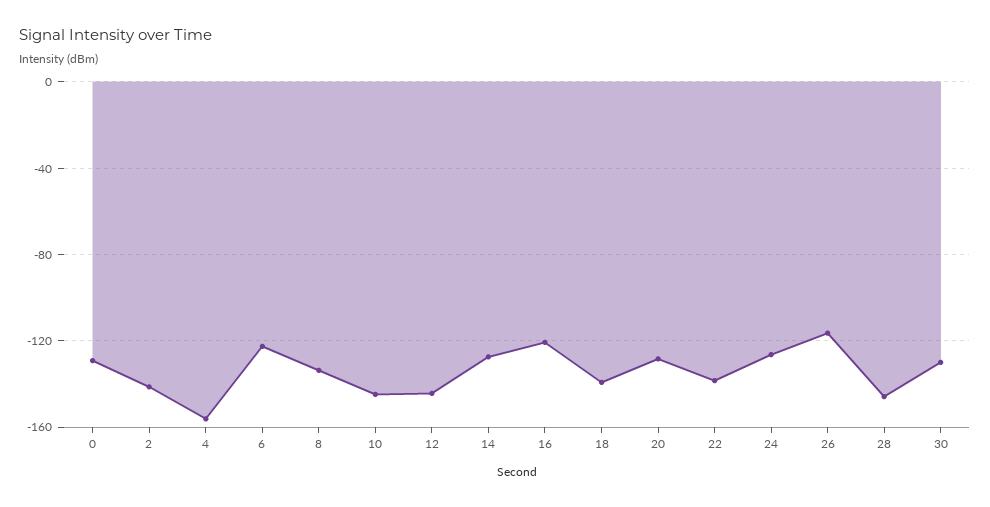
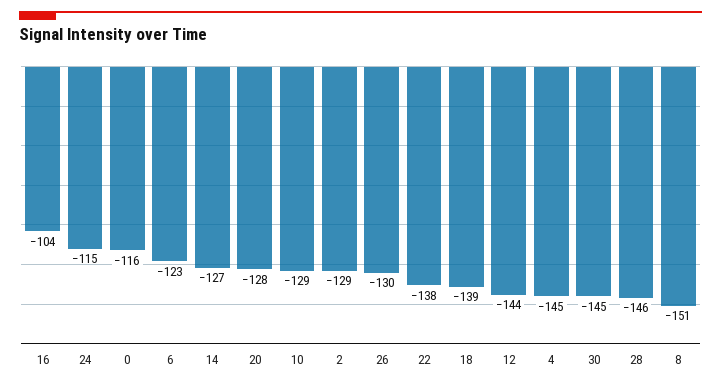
  {
-   "0": -130,
+   "0": -116,
-   "2": -140,
+   "2": -129,
-   "4": -155,
+   "4": -145,
    "6": -123,
-   "8": -135,
+   "8": -151,
-   "10": -145,
+   "10": -129,
    "12": -144,
    "14": -127,
-   "16": -120,
+   "16": -104,
    "18": -139,
    "20": -128,
    "22": -138,
-   "24": -125,
+   "24": -115,
-   "26": -115,
+   "26": -130,
    "28": -146,
-   "30": -130
+   "30": -145
  }

